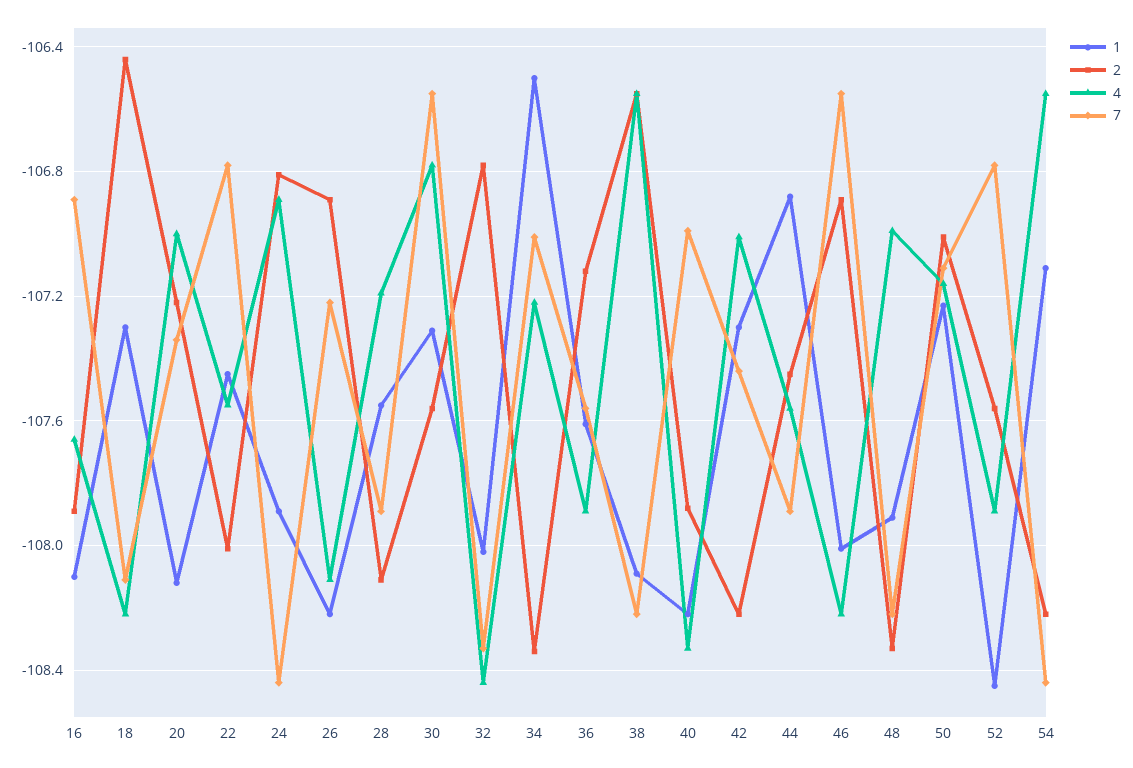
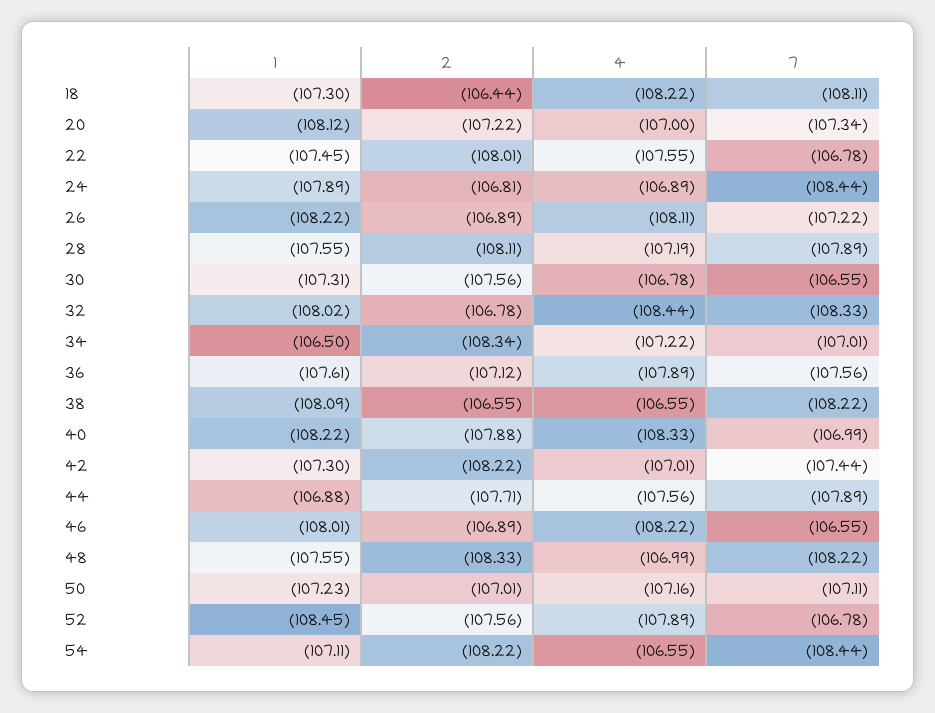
  {
    "1": {
-     "16": -108.1,
      "18": -107.3,
      "20": -108.12,
      "22": -107.45,
      "24": -107.89,
      "26": -108.22,
      "28": -107.55,
      "30": -107.31,
      "32": -108.02,
      "34": -106.5,
      "36": -107.61,
      "38": -108.09,
      "40": -108.22,
      "42": -107.3,
      "44": -106.88,
      "46": -108.01,
-     "48": -107.9,
+     "48": -107.55,
      "50": -107.23,
      "52": -108.45,
      "54": -107.11
    },
    "2": {
-     "16": -107.9,
      "18": -106.44,
      "20": -107.22,
      "22": -108.01,
      "24": -106.81,
      "26": -106.89,
      "28": -108.11,
      "30": -107.56,
      "32": -106.78,
      "34": -108.34,
      "36": -107.12,
      "38": -106.55,
      "40": -107.88,
      "42": -108.22,
-     "44": -107.45,
+     "44": -107.71,
      "46": -106.89,
      "48": -108.33,
      "50": -107.01,
      "52": -107.56,
      "54": -108.22
    },
    "4": {
-     "16": -107.65,
      "18": -108.22,
      "20": -107,
      "22": -107.55,
      "24": -106.89,
      "26": -108.11,
      "28": -107.19,
      "30": -106.78,
      "32": -108.44,
      "34": -107.22,
      "36": -107.89,
      "38": -106.55,
      "40": -108.33,
      "42": -107.01,
      "44": -107.56,
      "46": -108.22,
      "48": -106.99,
      "50": -107.16,
      "52": -107.89,
      "54": -106.55
    },
    "7": {
-     "16": -106.9,
      "18": -108.11,
      "20": -107.34,
      "22": -106.78,
      "24": -108.44,
      "26": -107.22,
      "28": -107.89,
      "30": -106.55,
      "32": -108.33,
      "34": -107.01,
      "36": -107.56,
      "38": -108.22,
      "40": -106.99,
      "42": -107.44,
      "44": -107.89,
      "46": -106.55,
      "48": -108.22,
      "50": -107.11,
      "52": -106.78,
      "54": -108.44
    }
  }

